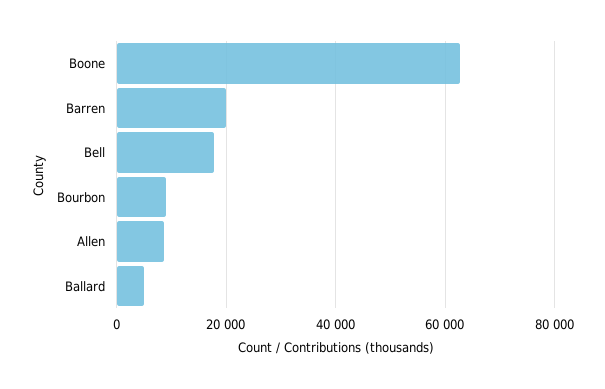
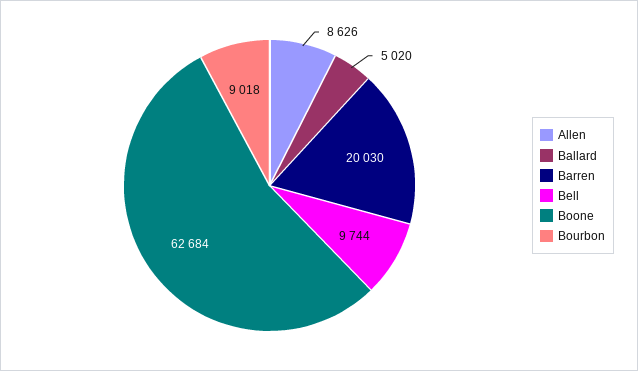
  {
    "Boone": 62684,
    "Barren": 20030,
-   "Bell": 18000,
+   "Bell": 9744,
    "Bourbon": 9018,
    "Allen": 8626,
    "Ballard": 5020
  }

